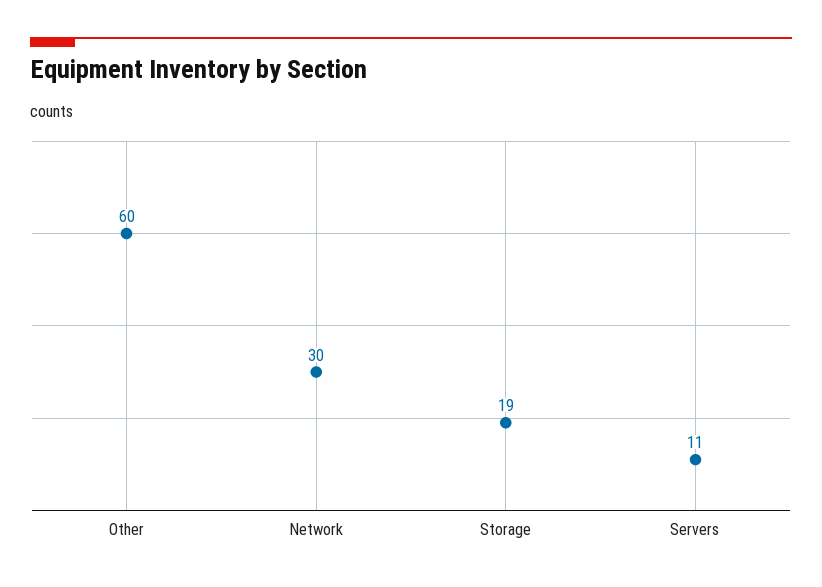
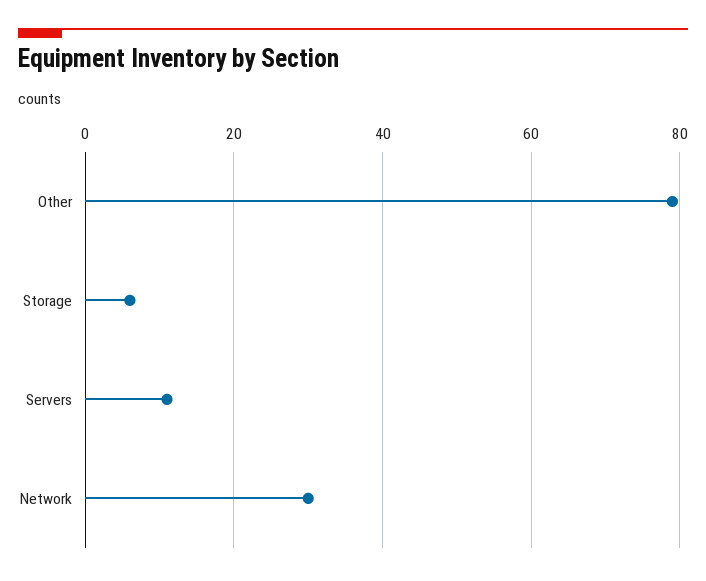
  {
-   "Other": 60,
+   "Other": 80,
    "Network": 30,
-   "Storage": 19,
+   "Storage": 5,
    "Servers": 11
  }

